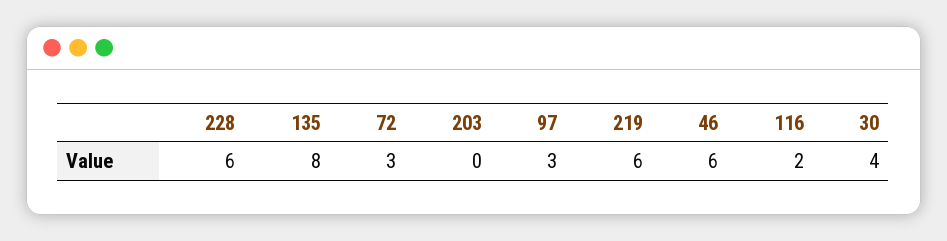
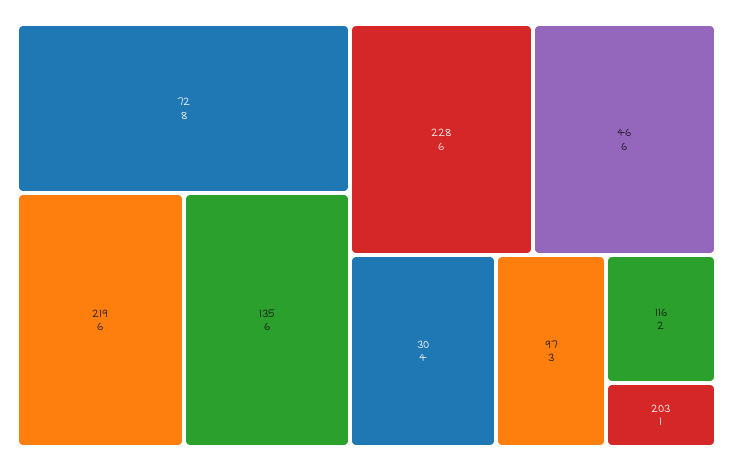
  {
    "228": 6,
-   "135": 8,
+   "135": 6,
-   "72": 3,
+   "72": 8,
-   "203": 0,
+   "203": 1,
    "97": 3,
    "219": 6,
    "46": 6,
    "116": 2,
    "30": 4
  }

